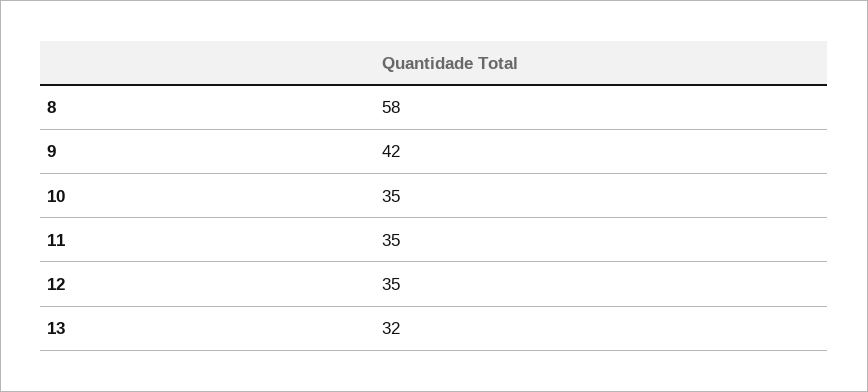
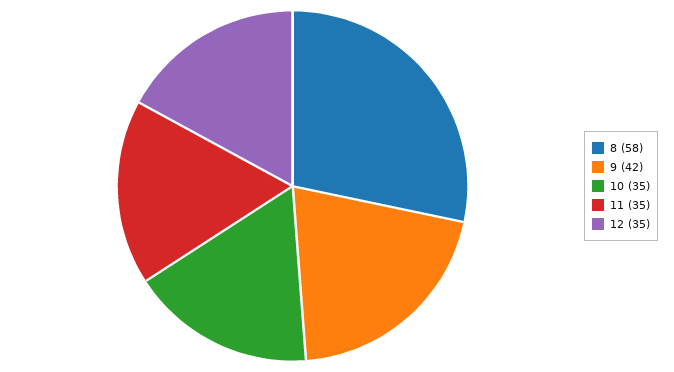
  {
    "8": 58,
    "9": 42,
    "10": 35,
    "11": 35,
-   "12": 35,
+   "12": 35
-   "13": 32
  }

